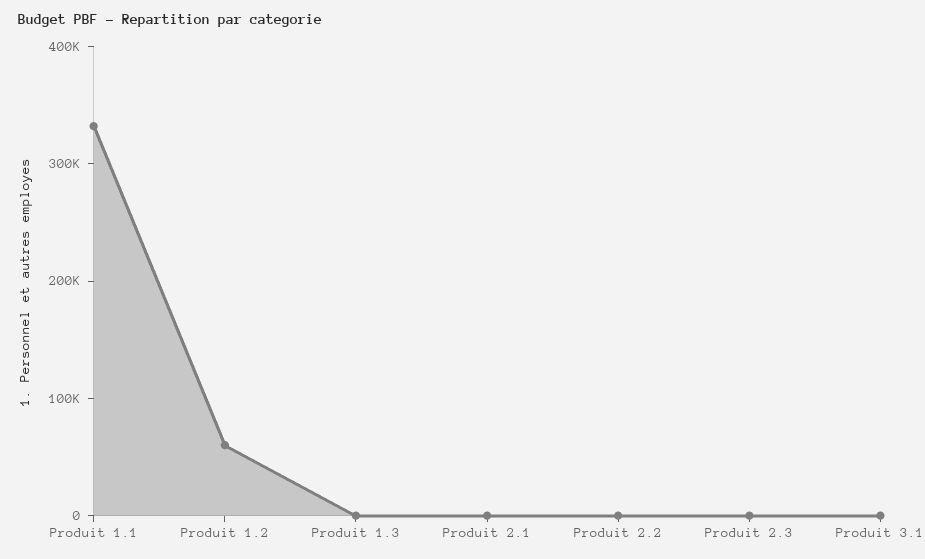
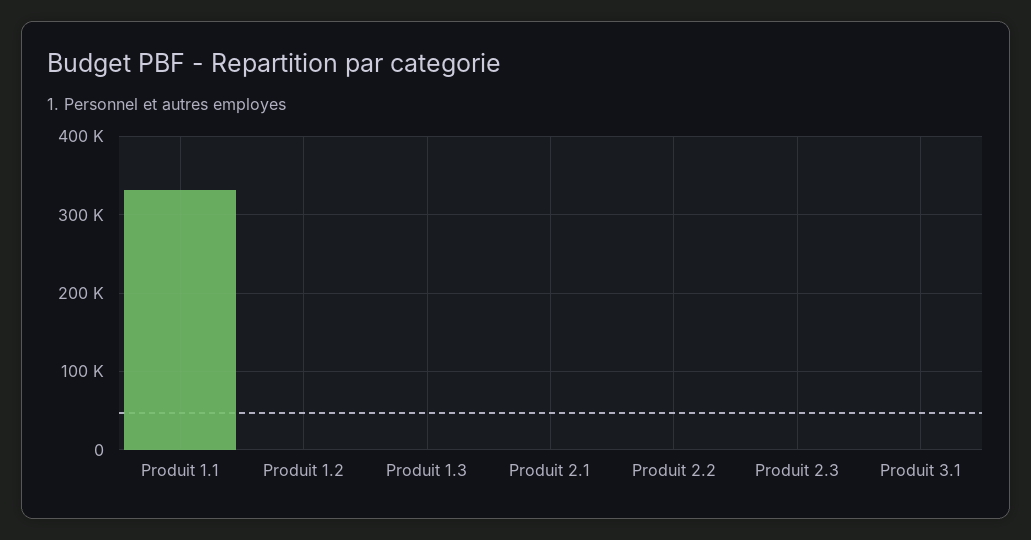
  {
    "Produit 1.1": 330000,
-   "Produit 1.2": 60000,
+   "Produit 1.2": 0,
    "Produit 1.3": 0,
    "Produit 2.1": 0,
    "Produit 2.2": 0,
    "Produit 2.3": 0,
    "Produit 3.1": 0
  }

